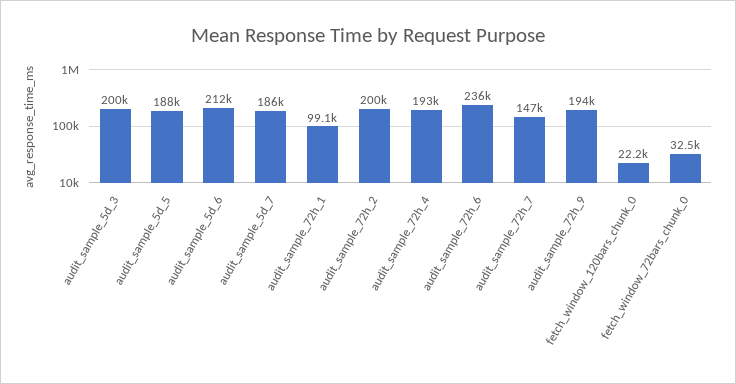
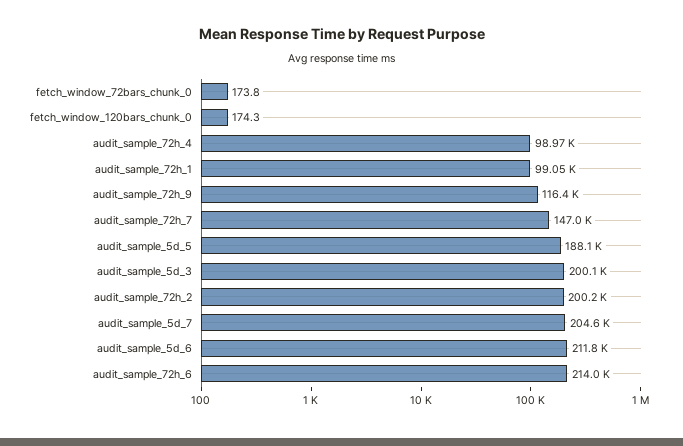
  {
    "audit_sample_5d_3": 200100,
    "audit_sample_5d_5": 188100,
    "audit_sample_5d_6": 211800,
-   "audit_sample_5d_7": 186000,
+   "audit_sample_5d_7": 204600,
    "audit_sample_72h_1": 99050,
    "audit_sample_72h_2": 200200,
-   "audit_sample_72h_4": 193000,
+   "audit_sample_72h_4": 98970,
-   "audit_sample_72h_6": 236000,
+   "audit_sample_72h_6": 214000,
    "audit_sample_72h_7": 147000,
-   "audit_sample_72h_9": 194000,
+   "audit_sample_72h_9": 116400,
-   "fetch_window_120bars_chunk_0": 22200,
+   "fetch_window_120bars_chunk_0": 174.3,
-   "fetch_window_72bars_chunk_0": 32500
+   "fetch_window_72bars_chunk_0": 173.8
  }

